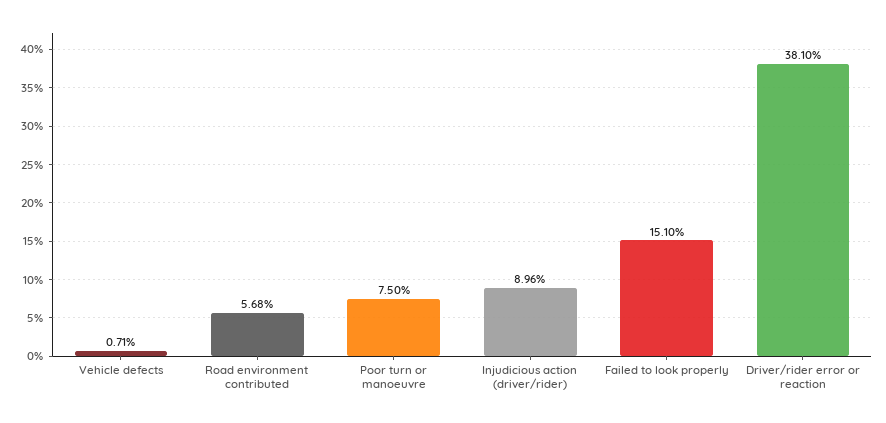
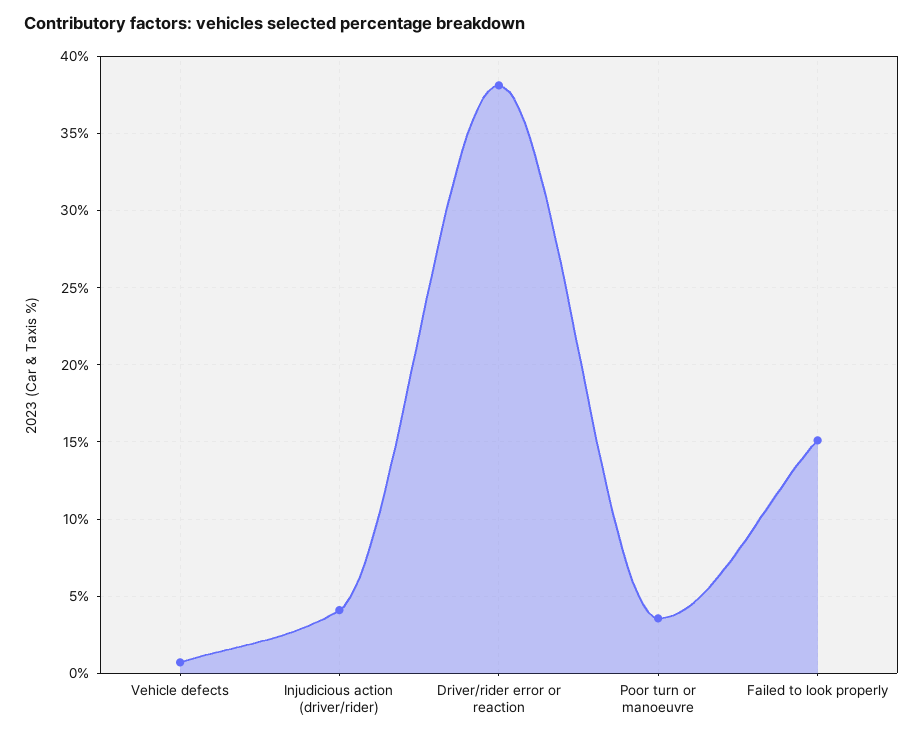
  {
    "Vehicle defects": 0.71,
-   "Road environment contributed": 5.68,
-   "Poor turn or manoeuvre": 7.5,
+   "Poor turn or manoeuvre": 3.5,
-   "Injudicious action (driver/rider)": 8.96,
+   "Injudicious action (driver/rider)": 4,
    "Failed to look properly": 15.1,
    "Driver/rider error or reaction": 38.1
  }

